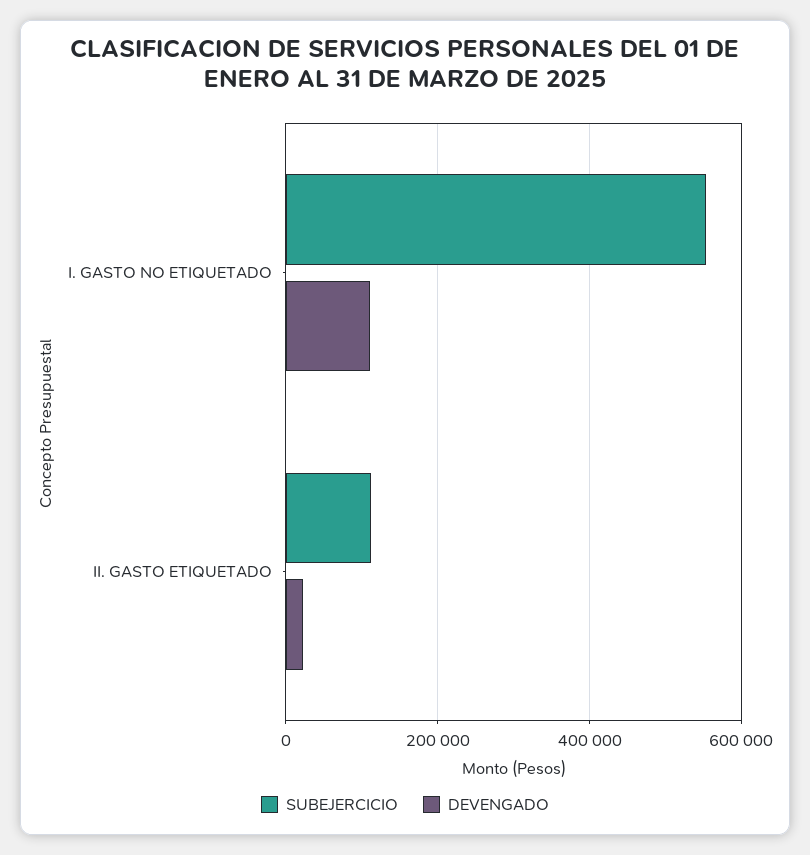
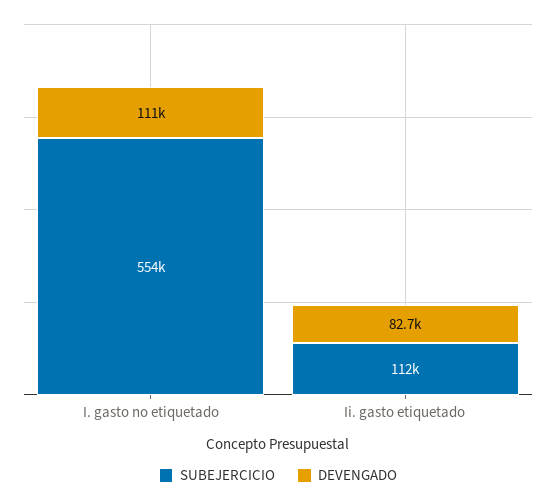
  {
    "SUBEJERCICIO": {
      "I. GASTO NO ETIQUETADO": 554000,
      "II. GASTO ETIQUETADO": 112000
    },
    "DEVENGADO": {
      "I. GASTO NO ETIQUETADO": 111000,
-     "II. GASTO ETIQUETADO": 20000
+     "II. GASTO ETIQUETADO": 82700
    }
  }

